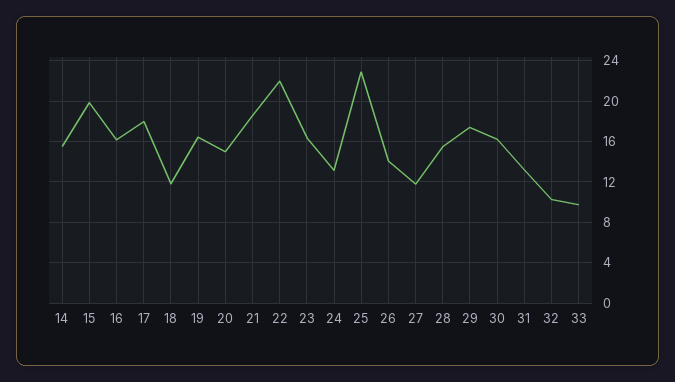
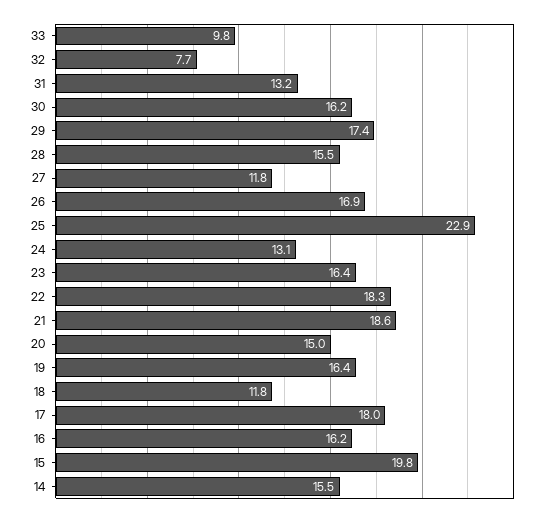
  {
    "14": 15.5,
    "15": 19.8,
    "16": 16.2,
    "17": 18,
    "18": 11.8,
    "19": 16.4,
    "20": 15,
    "21": 18.6,
-   "22": 22,
+   "22": 18.3,
    "23": 16.4,
    "24": 13.1,
    "25": 22.9,
-   "26": 14,
+   "26": 16.9,
    "27": 11.8,
    "28": 15.5,
    "29": 17.4,
    "30": 16.2,
    "31": 13.2,
-   "32": 10,
+   "32": 7.7,
    "33": 9.8
  }

